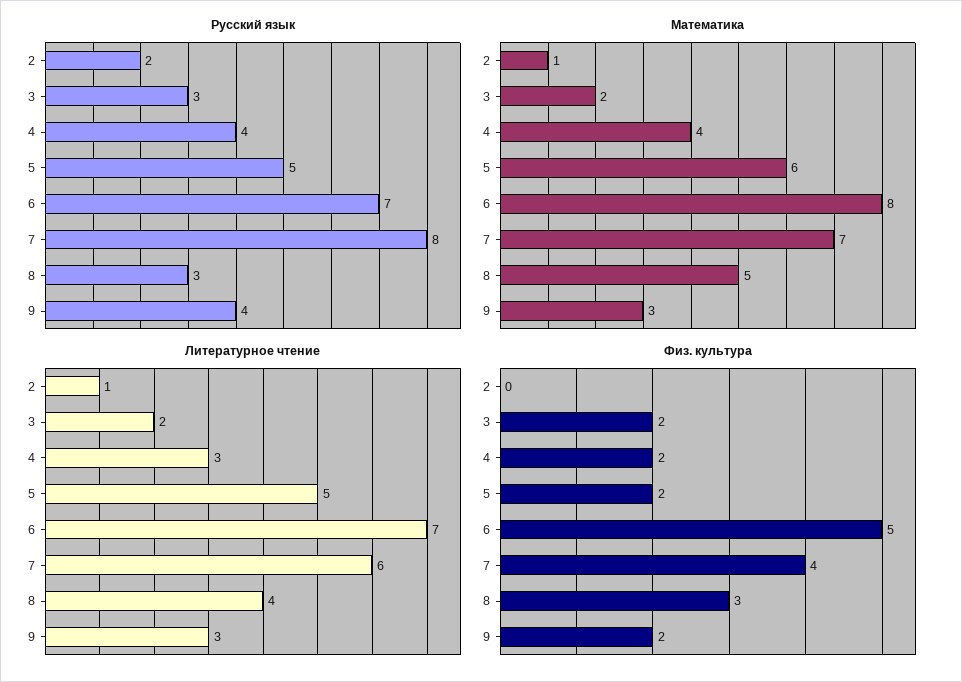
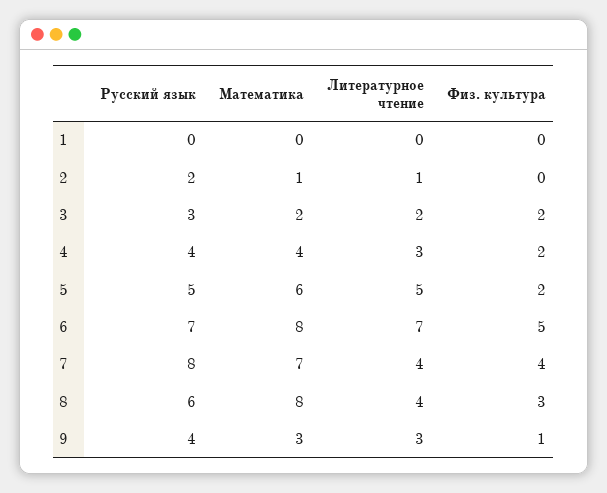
  {
    "Русский язык": {
      "2": 2,
      "3": 3,
      "4": 4,
      "5": 5,
      "6": 7,
      "7": 8,
-     "8": 3,
+     "8": 6,
-     "9": 4
+     "9": 4,
+     "1": 0
    },
    "Математика": {
      "2": 1,
      "3": 2,
      "4": 4,
      "5": 6,
      "6": 8,
      "7": 7,
-     "8": 5,
+     "8": 8,
-     "9": 3
+     "9": 3,
+     "1": 0
    },
    "Литературное чтение": {
      "2": 1,
      "3": 2,
      "4": 3,
      "5": 5,
      "6": 7,
-     "7": 6,
+     "7": 4,
      "8": 4,
-     "9": 3
+     "9": 3,
+     "1": 0
    },
    "Физ. культура": {
      "2": 0,
      "3": 2,
      "4": 2,
      "5": 2,
      "6": 5,
      "7": 4,
      "8": 3,
-     "9": 2
+     "9": 1,
+     "1": 0
    }
  }

